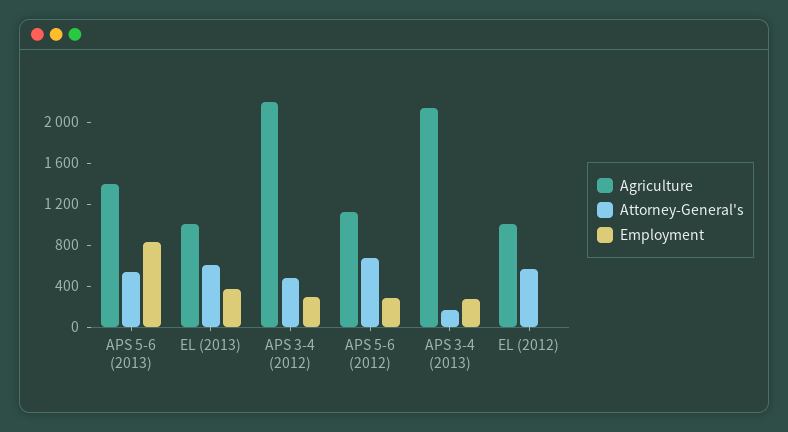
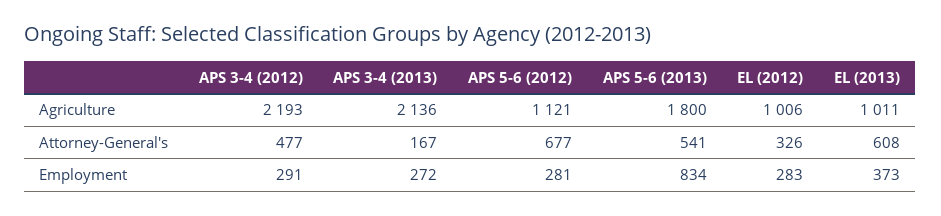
  {
    "Agriculture": {
-     "APS 5-6 (2013)": 1400,
+     "APS 5-6 (2013)": 1800,
      "EL (2013)": 1011,
      "APS 3-4 (2012)": 2193,
      "APS 5-6 (2012)": 1121,
      "APS 3-4 (2013)": 2136,
      "EL (2012)": 1006
    },
    "Attorney-General's": {
      "APS 5-6 (2013)": 541,
      "EL (2013)": 608,
      "APS 3-4 (2012)": 477,
      "APS 5-6 (2012)": 677,
      "APS 3-4 (2013)": 167,
-     "EL (2012)": 600
+     "EL (2012)": 326
    },
    "Employment": {
      "APS 5-6 (2013)": 834,
      "EL (2013)": 373,
      "APS 3-4 (2012)": 291,
      "APS 5-6 (2012)": 281,
      "APS 3-4 (2013)": 272,
-     "EL (2012)": 0
+     "EL (2012)": 283
    }
  }

